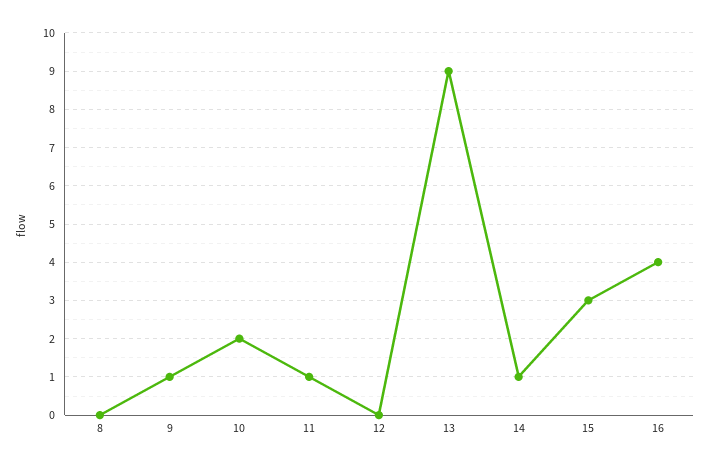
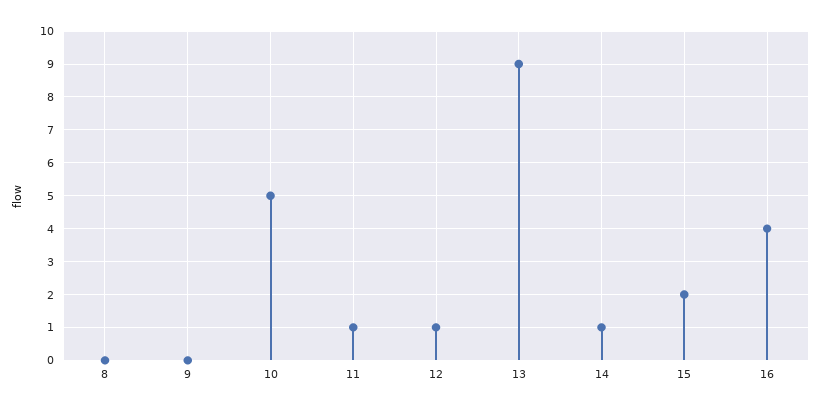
  {
    "8": 0,
-   "9": 1,
+   "9": 0,
-   "10": 2,
+   "10": 5,
    "11": 1,
-   "12": 0,
+   "12": 1,
    "13": 9,
    "14": 1,
-   "15": 3,
+   "15": 2,
    "16": 4
  }

